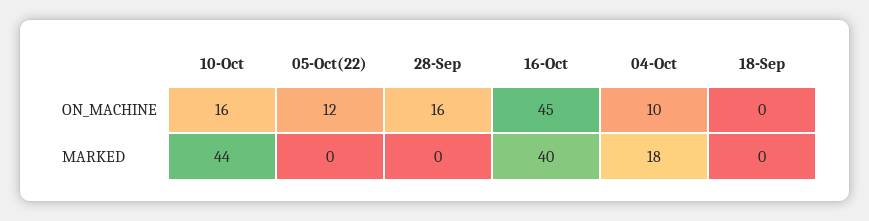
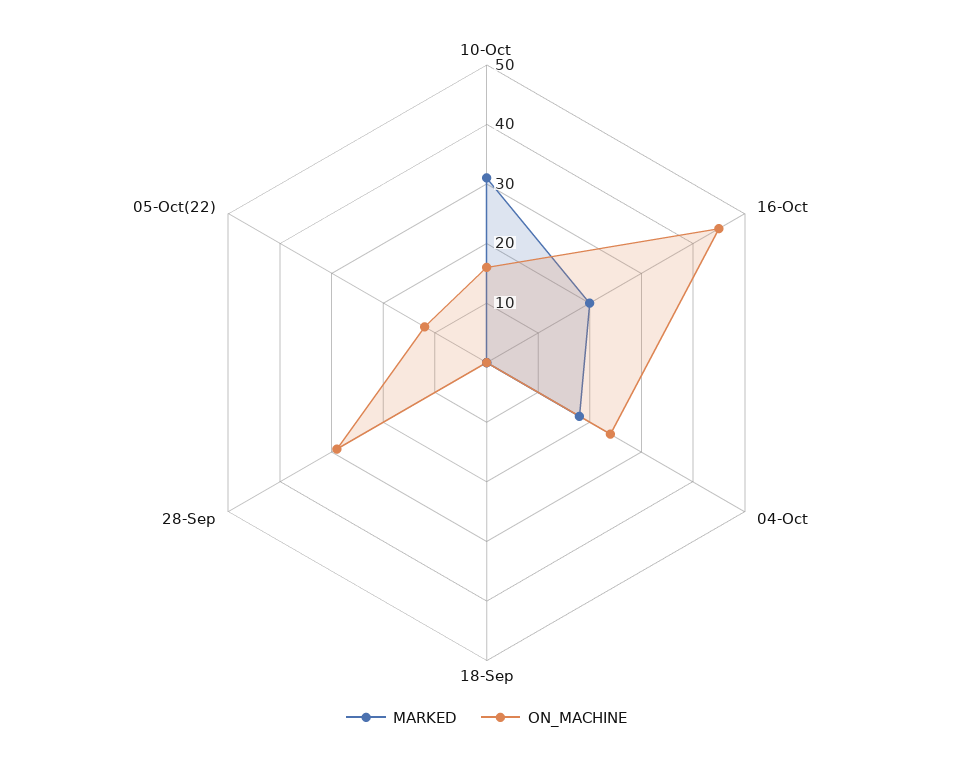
  {
    "ON_MACHINE": {
      "10-Oct": 16,
      "05-Oct(22)": 12,
-     "28-Sep": 16,
+     "28-Sep": 30,
      "16-Oct": 45,
-     "04-Oct": 10,
+     "04-Oct": 25,
      "18-Sep": 0
    },
    "MARKED": {
-     "10-Oct": 44,
+     "10-Oct": 30,
      "05-Oct(22)": 0,
      "28-Sep": 0,
-     "16-Oct": 40,
+     "16-Oct": 20,
      "04-Oct": 18,
      "18-Sep": 0
    }
  }

